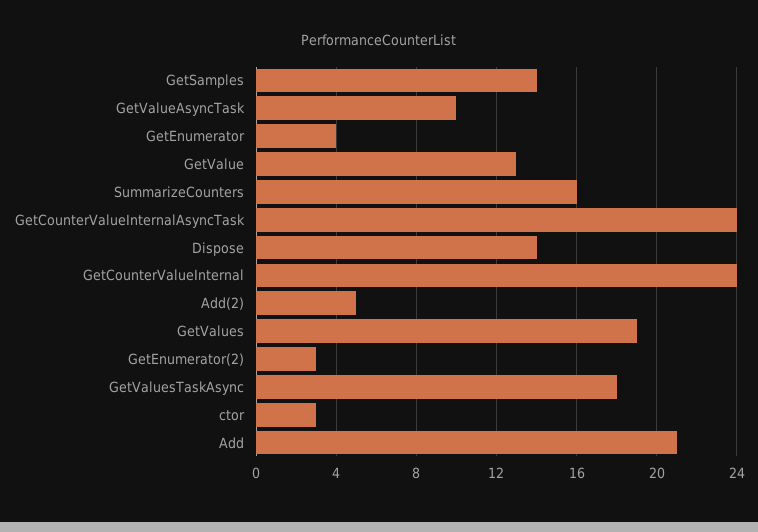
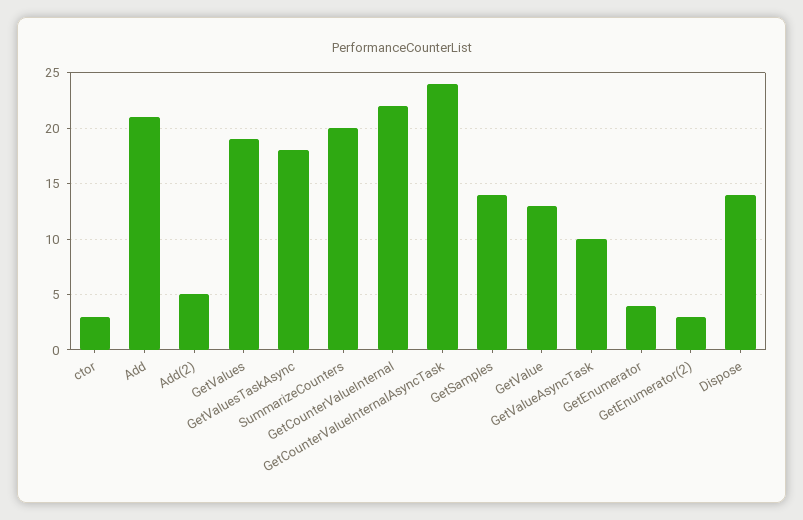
  {
    "GetSamples": 14,
    "GetValueAsyncTask": 10,
    "GetEnumerator": 4,
    "GetValue": 13,
-   "SummarizeCounters": 16,
+   "SummarizeCounters": 20,
    "GetCounterValueInternalAsyncTask": 24,
    "Dispose": 14,
-   "GetCounterValueInternal": 24,
+   "GetCounterValueInternal": 22,
    "Add(2)": 5,
    "GetValues": 19,
    "GetEnumerator(2)": 3,
    "GetValuesTaskAsync": 18,
    "ctor": 3,
    "Add": 21
  }

